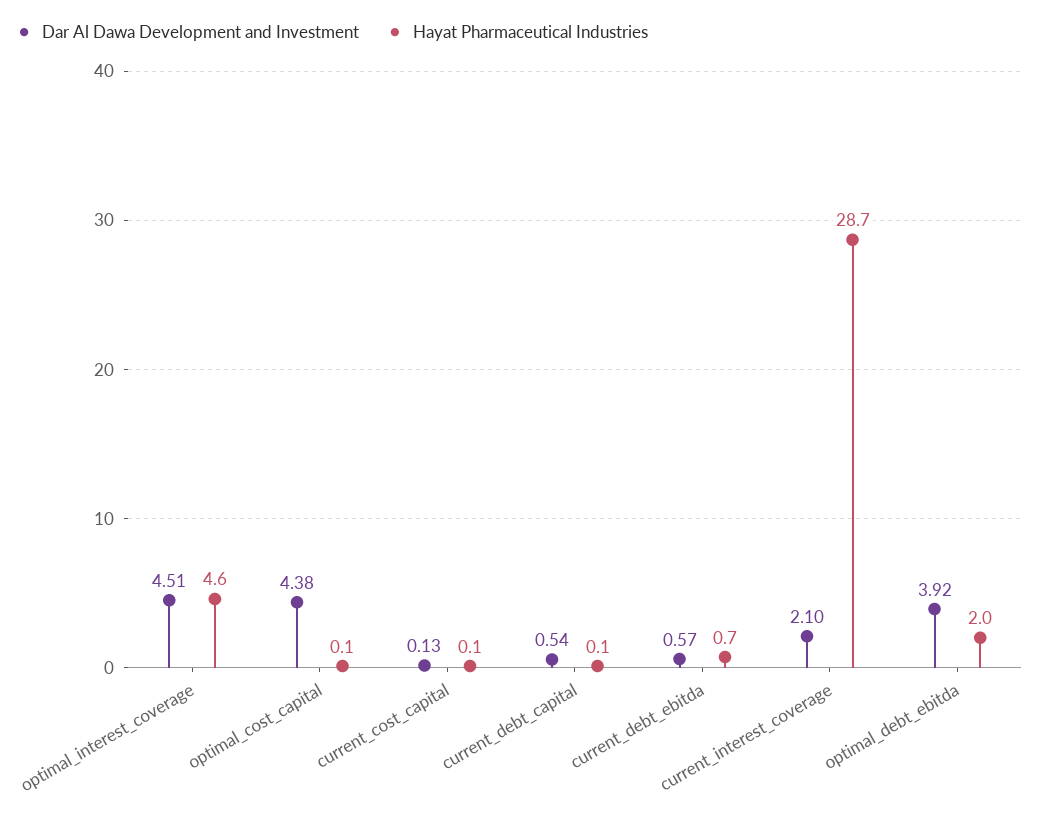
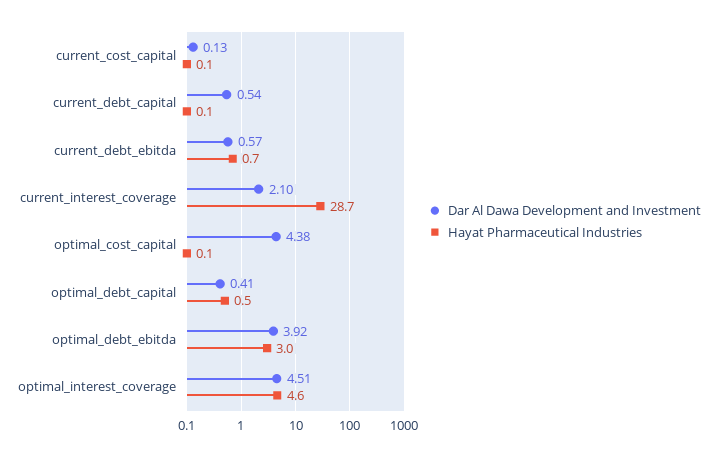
  {
    "Dar Al Dawa Development and Investment": {
      "optimal_interest_coverage": 4.51,
      "optimal_cost_capital": 4.38,
      "current_cost_capital": 0.13,
      "current_debt_capital": 0.54,
      "current_debt_ebitda": 0.57,
      "current_interest_coverage": 2.1,
-     "optimal_debt_ebitda": 3.92
+     "optimal_debt_ebitda": 3.92,
+     "optimal_debt_capital": 0.41
    },
    "Hayat Pharmaceutical Industries": {
      "optimal_interest_coverage": 4.6,
      "optimal_cost_capital": 0.1,
      "current_cost_capital": 0.1,
      "current_debt_capital": 0.1,
      "current_debt_ebitda": 0.7,
      "current_interest_coverage": 28.7,
-     "optimal_debt_ebitda": 2
+     "optimal_debt_ebitda": 3,
+     "optimal_debt_capital": 0.5
    }
  }

